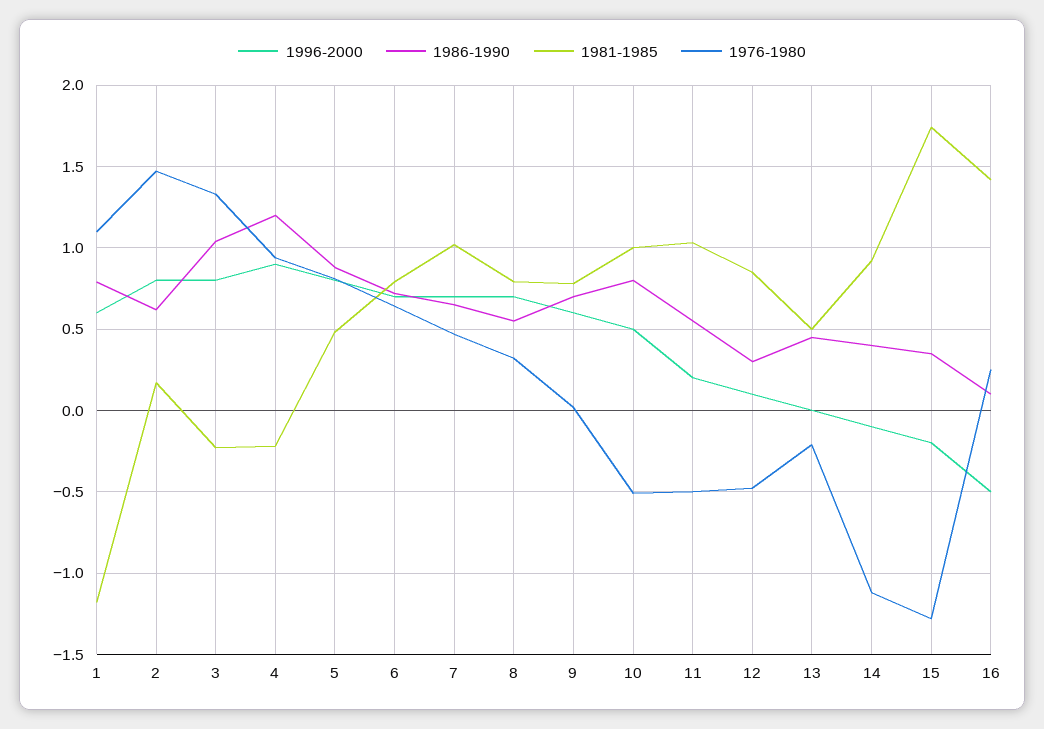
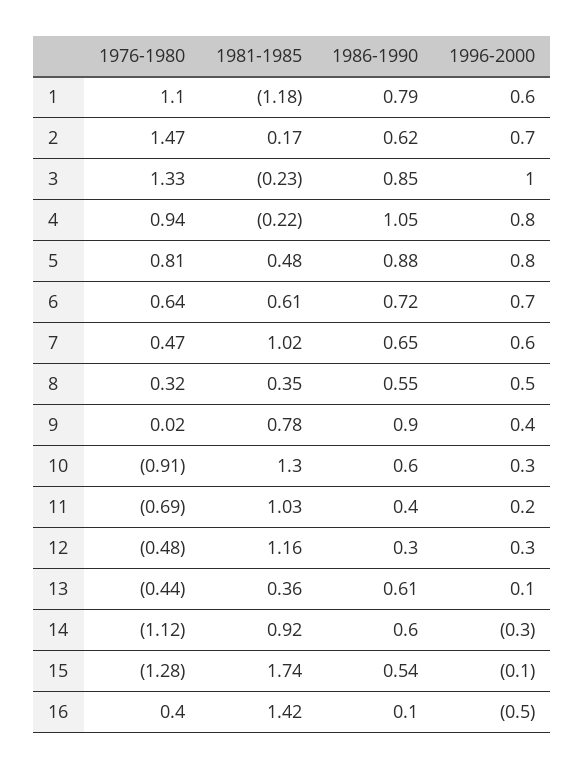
  {
    "1996-2000": {
      "1": 0.6,
-     "2": 0.8,
+     "2": 0.7,
-     "3": 0.8,
+     "3": 1,
-     "4": 0.9,
+     "4": 0.8,
      "5": 0.8,
      "6": 0.7,
-     "7": 0.7,
+     "7": 0.6,
-     "8": 0.7,
+     "8": 0.5,
-     "9": 0.6,
+     "9": 0.4,
-     "10": 0.5,
+     "10": 0.3,
      "11": 0.2,
-     "12": 0.1,
+     "12": 0.3,
-     "13": 0,
+     "13": 0.1,
-     "14": -0.1,
+     "14": -0.3,
-     "15": -0.2,
+     "15": -0.1,
      "16": -0.5
    },
    "1986-1990": {
      "1": 0.79,
      "2": 0.62,
-     "3": 1.05,
+     "3": 0.85,
-     "4": 1.2,
+     "4": 1.05,
      "5": 0.88,
      "6": 0.72,
      "7": 0.65,
      "8": 0.55,
-     "9": 0.7,
+     "9": 0.9,
-     "10": 0.8,
+     "10": 0.6,
-     "11": 0.55,
+     "11": 0.4,
      "12": 0.3,
-     "13": 0.45,
+     "13": 0.61,
-     "14": 0.4,
+     "14": 0.6,
-     "15": 0.35,
+     "15": 0.54,
      "16": 0.1
    },
    "1981-1985": {
      "1": -1.18,
      "2": 0.17,
      "3": -0.23,
      "4": -0.22,
      "5": 0.48,
-     "6": 0.8,
+     "6": 0.61,
      "7": 1.02,
-     "8": 0.8,
+     "8": 0.35,
      "9": 0.78,
-     "10": 1,
+     "10": 1.3,
      "11": 1.03,
-     "12": 0.85,
+     "12": 1.16,
-     "13": 0.5,
+     "13": 0.36,
      "14": 0.92,
      "15": 1.74,
      "16": 1.42
    },
    "1976-1980": {
      "1": 1.1,
      "2": 1.47,
      "3": 1.33,
      "4": 0.94,
      "5": 0.81,
      "6": 0.64,
      "7": 0.47,
      "8": 0.32,
      "9": 0.02,
-     "10": -0.5,
+     "10": -0.91,
-     "11": -0.5,
+     "11": -0.69,
      "12": -0.48,
-     "13": -0.2,
+     "13": -0.44,
      "14": -1.12,
      "15": -1.28,
-     "16": 0.25
+     "16": 0.4
    }
  }

